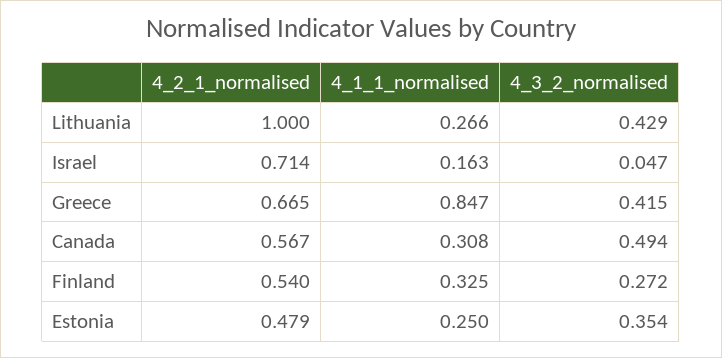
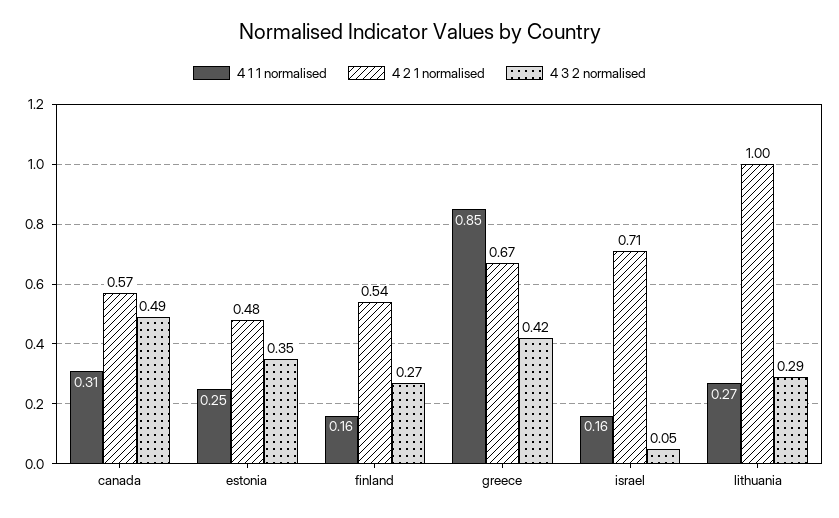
  {
    "4_2_1_normalised": {
      "Lithuania": 1,
      "Israel": 0.714,
      "Greece": 0.665,
      "Canada": 0.567,
      "Finland": 0.54,
      "Estonia": 0.479
    },
    "4_1_1_normalised": {
      "Lithuania": 0.266,
      "Israel": 0.163,
      "Greece": 0.847,
      "Canada": 0.308,
-     "Finland": 0.325,
+     "Finland": 0.16,
      "Estonia": 0.25
    },
    "4_3_2_normalised": {
-     "Lithuania": 0.429,
+     "Lithuania": 0.29,
      "Israel": 0.047,
      "Greece": 0.415,
      "Canada": 0.494,
      "Finland": 0.272,
      "Estonia": 0.354
    }
  }

